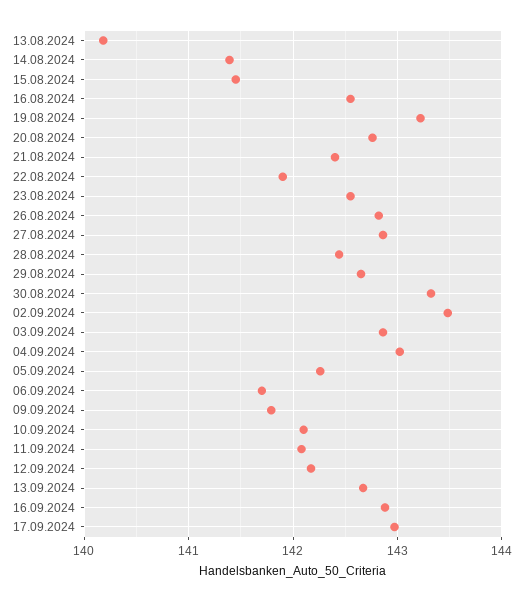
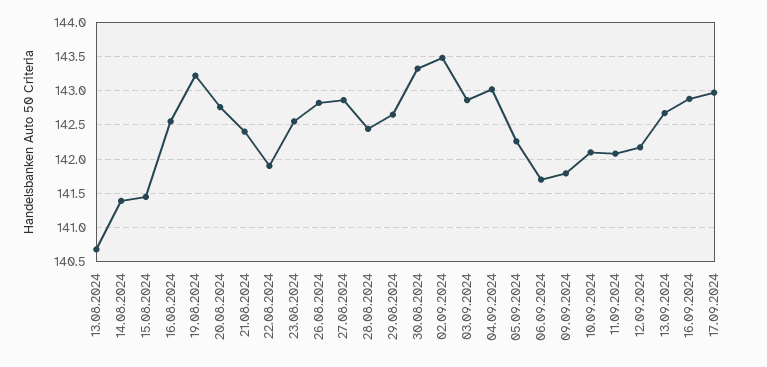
  {
-   "13.08.2024": 140.2,
+   "13.08.2024": 140.7,
    "14.08.2024": 141.4,
    "15.08.2024": 141.5,
    "16.08.2024": 142.6,
    "19.08.2024": 143.2,
    "20.08.2024": 142.8,
    "21.08.2024": 142.4,
    "22.08.2024": 141.9,
    "23.08.2024": 142.6,
    "26.08.2024": 142.8,
    "27.08.2024": 142.9,
    "28.08.2024": 142.4,
    "29.08.2024": 142.7,
    "30.08.2024": 143.3,
    "02.09.2024": 143.5,
    "03.09.2024": 142.9,
    "04.09.2024": 143,
    "05.09.2024": 142.3,
    "06.09.2024": 141.7,
    "09.09.2024": 141.8,
    "10.09.2024": 142.1,
    "11.09.2024": 142.1,
    "12.09.2024": 142.2,
    "13.09.2024": 142.7,
    "16.09.2024": 142.9,
    "17.09.2024": 143
  }

